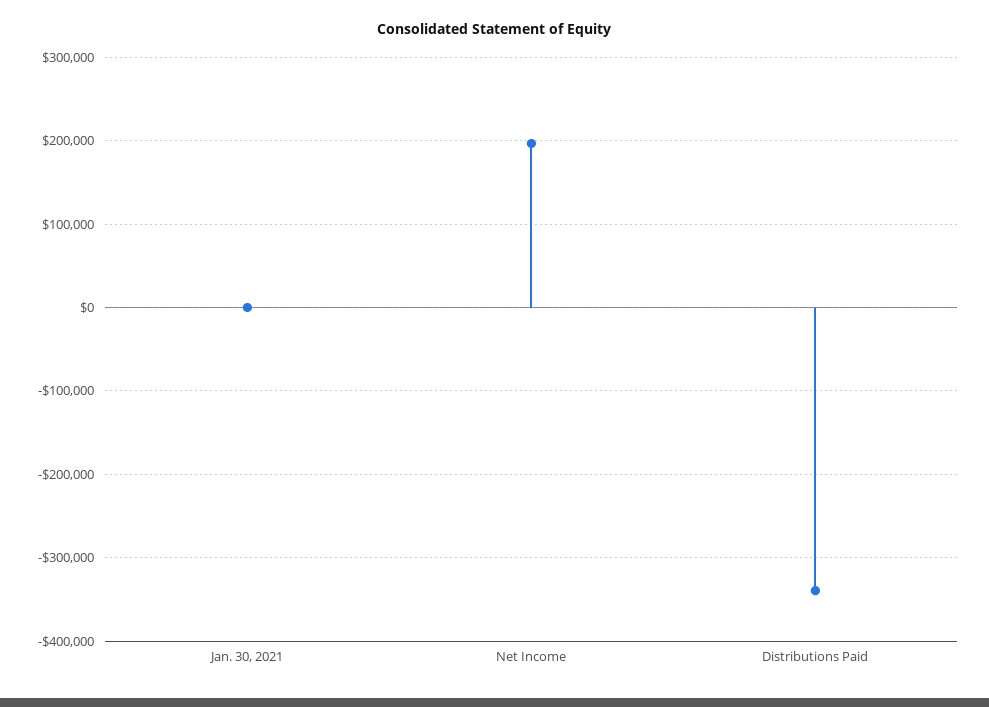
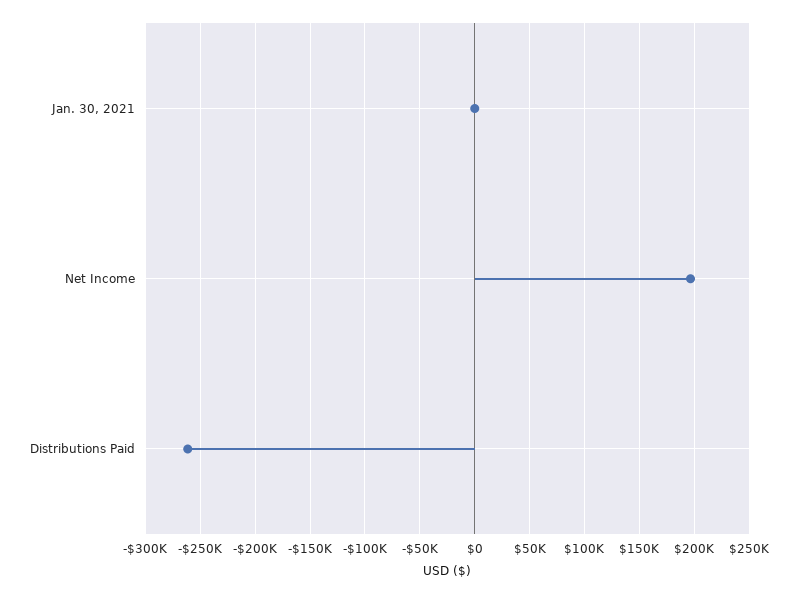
  {
    "Jan. 30, 2021": 0,
    "Net Income": 200000,
-   "Distributions Paid": -340000
+   "Distributions Paid": -260000
  }

